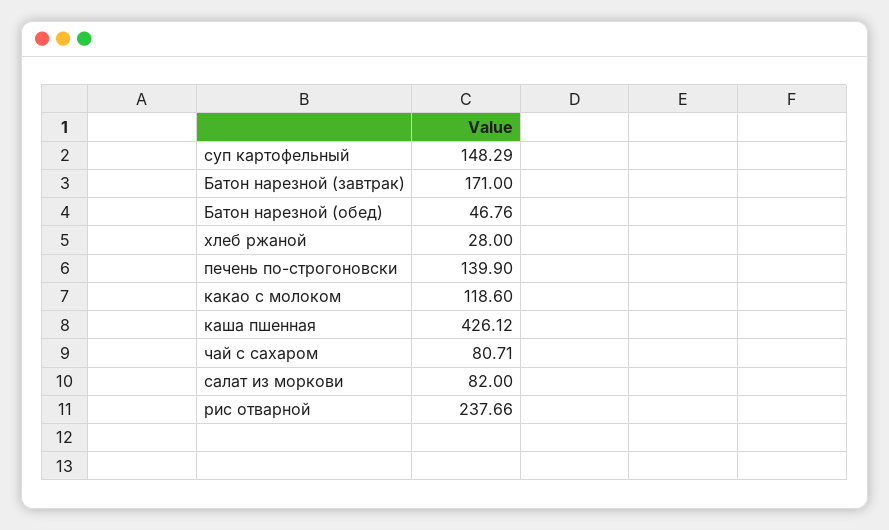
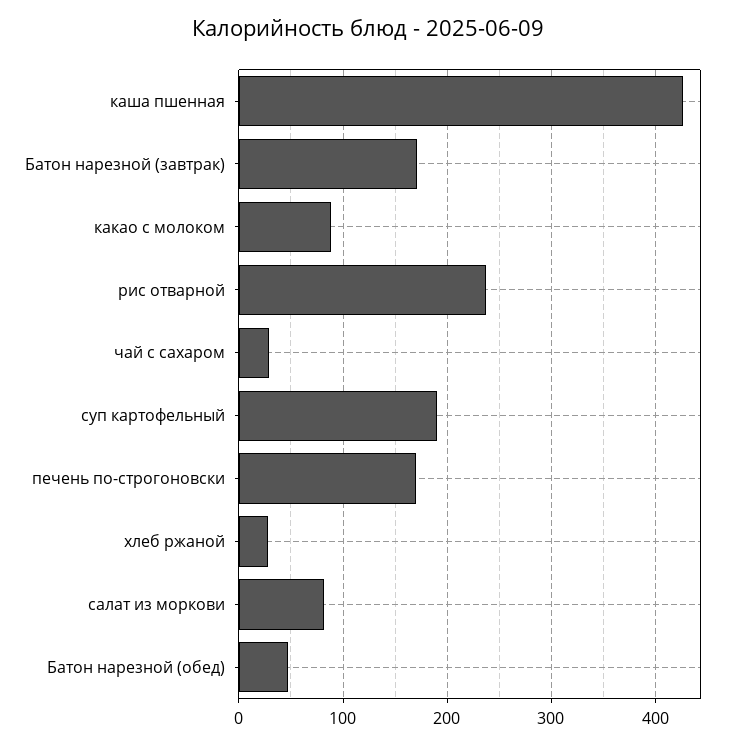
  {
-   "суп картофельный": 148.29,
+   "суп картофельный": 190,
    "Батон нарезной (завтрак)": 171,
    "Батон нарезной (обед)": 46.76,
    "хлеб ржаной": 28,
-   "печень по-строгоновски": 139.9,
+   "печень по-строгоновски": 170,
-   "какао с молоком": 118.6,
+   "какао с молоком": 90,
    "каша пшенная": 426.12,
-   "чай с сахаром": 80.71,
+   "чай с сахаром": 30,
    "салат из моркови": 82,
    "рис отварной": 237.66
  }

